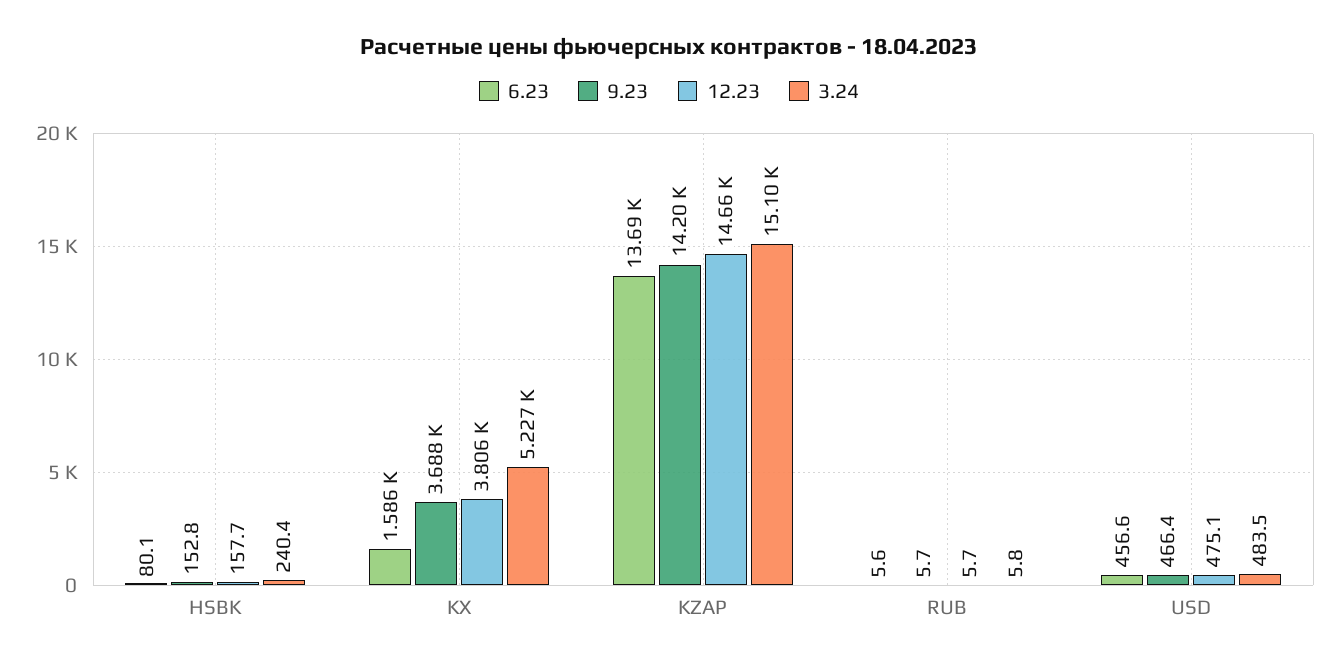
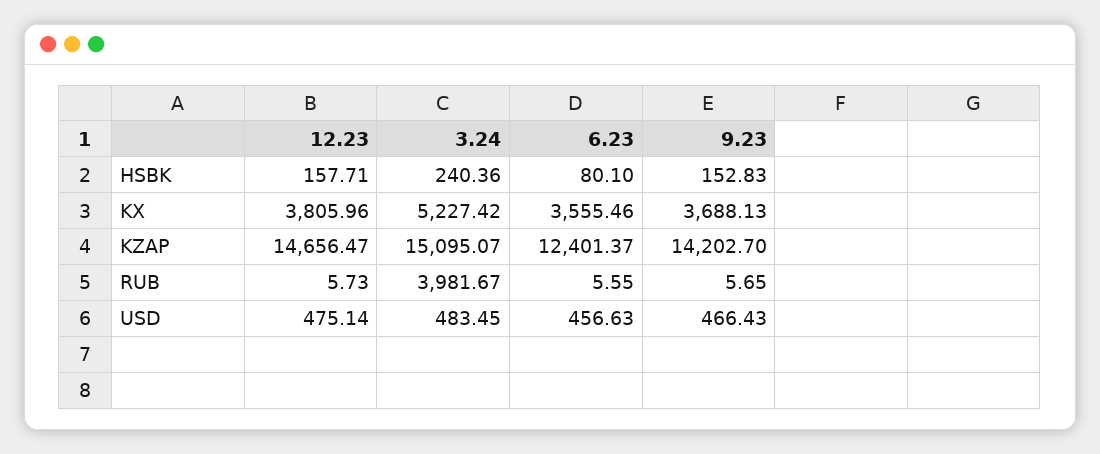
  {
    "6.23": {
      "HSBK": 80.1,
-     "KX": 1586,
+     "KX": 3555.46,
-     "KZAP": 13690,
+     "KZAP": 12401.37,
      "RUB": 5.55,
      "USD": 456.63
    },
    "9.23": {
      "HSBK": 152.83,
      "KX": 3688.13,
      "KZAP": 14202.7,
      "RUB": 5.65,
      "USD": 466.43
    },
    "12.23": {
      "HSBK": 157.71,
      "KX": 3805.96,
      "KZAP": 14656.47,
      "RUB": 5.73,
      "USD": 475.14
    },
    "3.24": {
      "HSBK": 240.36,
      "KX": 5227.42,
      "KZAP": 15095.07,
-     "RUB": 5.8,
+     "RUB": 3981.67,
      "USD": 483.45
    }
  }

